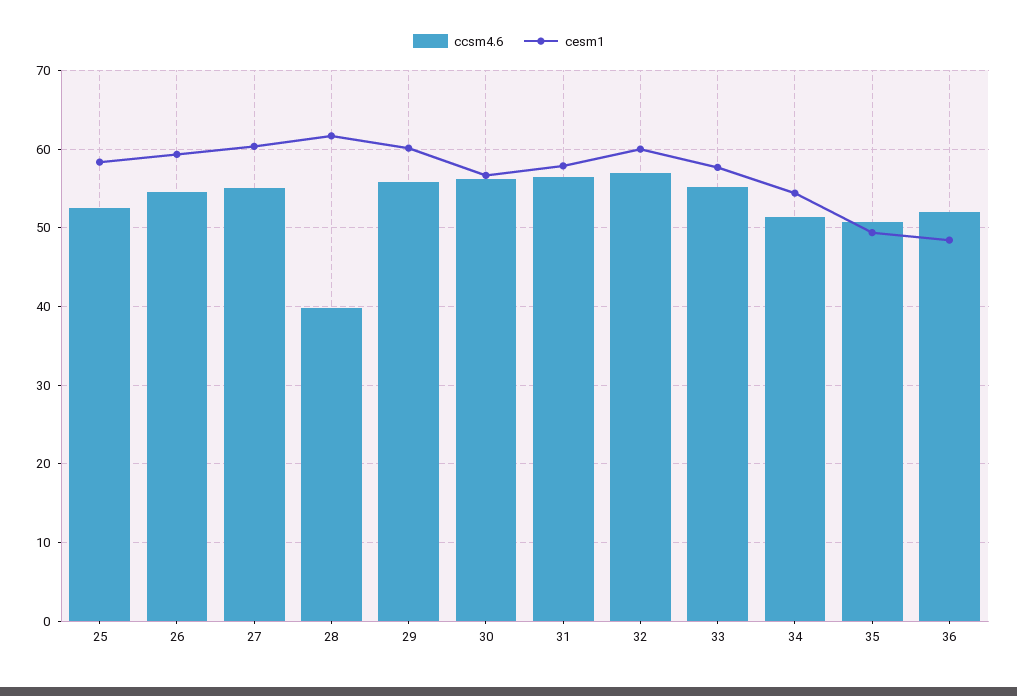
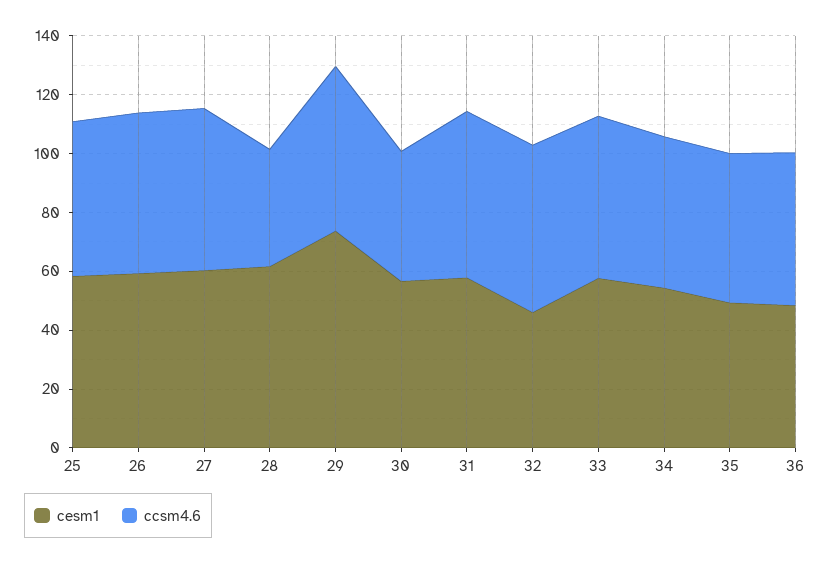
  {
    "ccsm4.6": {
      "25": 53,
      "26": 55,
      "27": 55,
      "28": 40,
      "29": 56,
-     "30": 56,
+     "30": 45,
      "31": 57,
      "32": 57,
      "33": 55,
      "34": 51,
      "35": 51,
      "36": 52
    },
    "cesm1": {
      "25": 58,
      "26": 59,
      "27": 60,
      "28": 62,
-     "29": 60,
+     "29": 75,
      "30": 57,
      "31": 58,
-     "32": 60,
+     "32": 45,
      "33": 58,
      "34": 54,
      "35": 49,
      "36": 48
    }
  }

